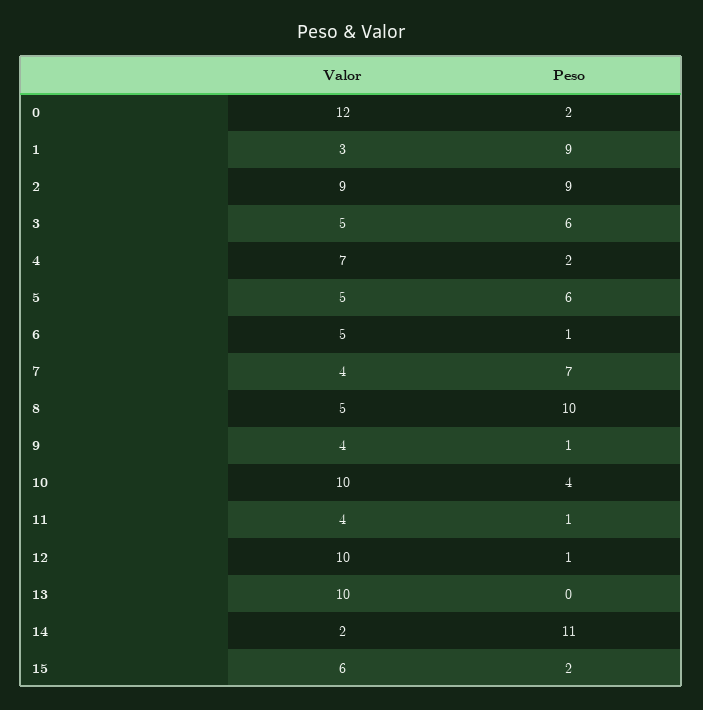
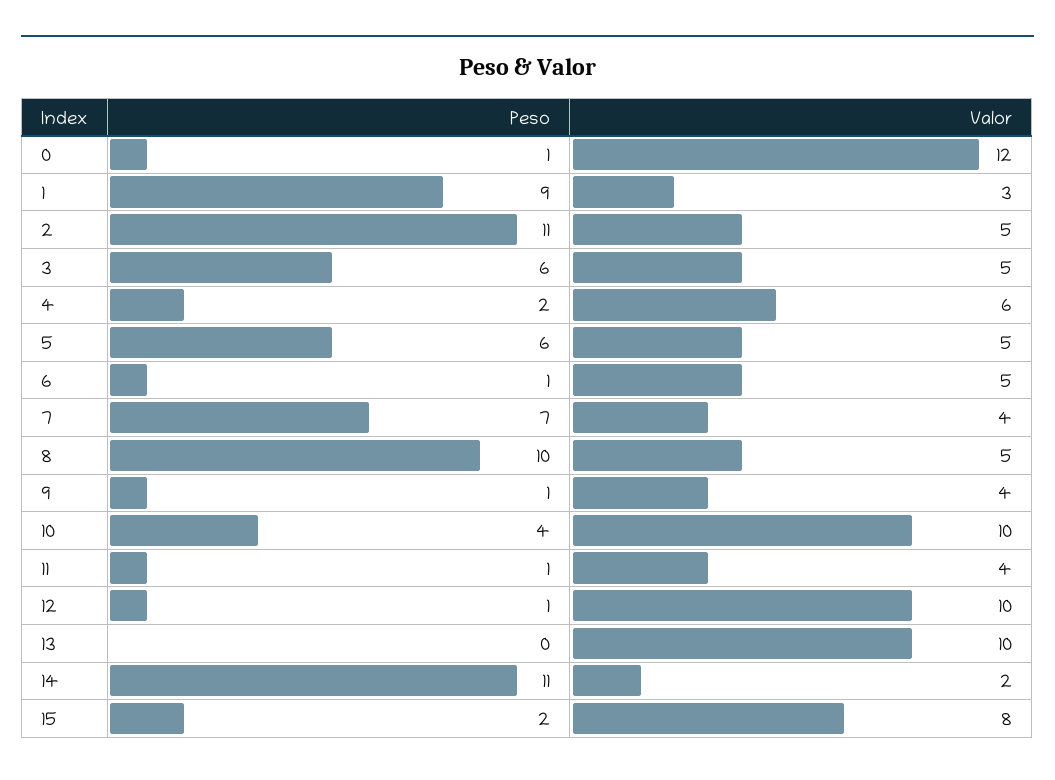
  {
    "Valor": {
      "0": 12,
      "1": 3,
-     "2": 9,
+     "2": 5,
      "3": 5,
-     "4": 7,
+     "4": 6,
      "5": 5,
      "6": 5,
      "7": 4,
      "8": 5,
      "9": 4,
      "10": 10,
      "11": 4,
      "12": 10,
      "13": 10,
      "14": 2,
-     "15": 6
+     "15": 8
    },
    "Peso": {
-     "0": 2,
+     "0": 1,
      "1": 9,
-     "2": 9,
+     "2": 11,
      "3": 6,
      "4": 2,
      "5": 6,
      "6": 1,
      "7": 7,
      "8": 10,
      "9": 1,
      "10": 4,
      "11": 1,
      "12": 1,
      "13": 0,
      "14": 11,
      "15": 2
    }
  }

